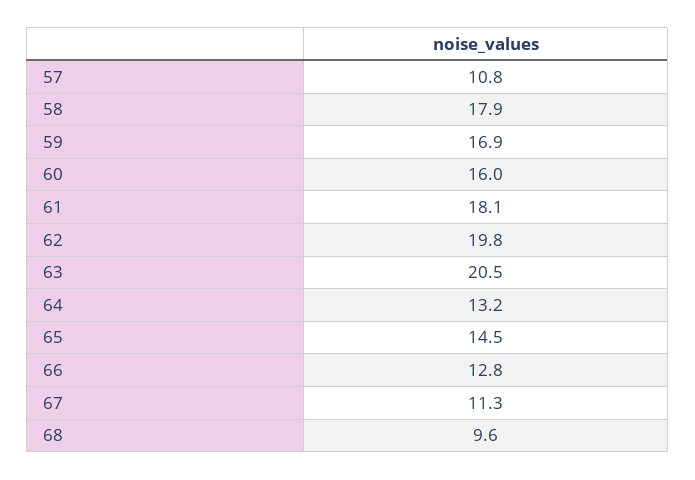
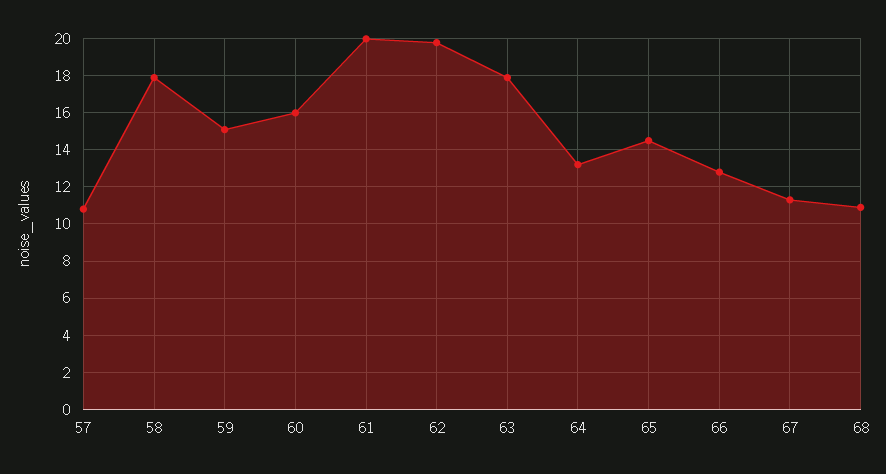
  {
    "57": 10.8,
    "58": 17.9,
-   "59": 16.9,
+   "59": 15,
    "60": 16,
-   "61": 18.1,
+   "61": 20,
    "62": 19.8,
-   "63": 20.5,
+   "63": 18,
    "64": 13.2,
    "65": 14.5,
    "66": 12.8,
    "67": 11.3,
-   "68": 9.6
+   "68": 11
  }

